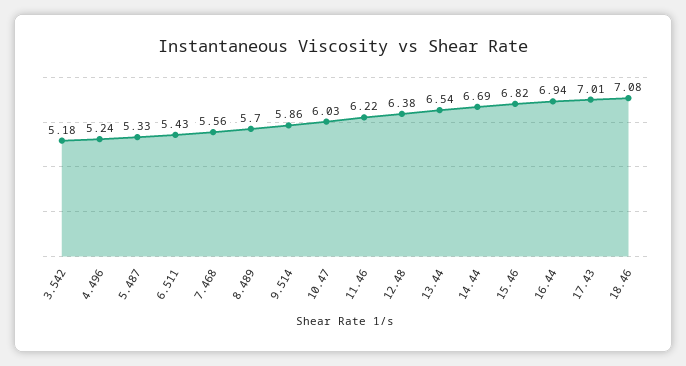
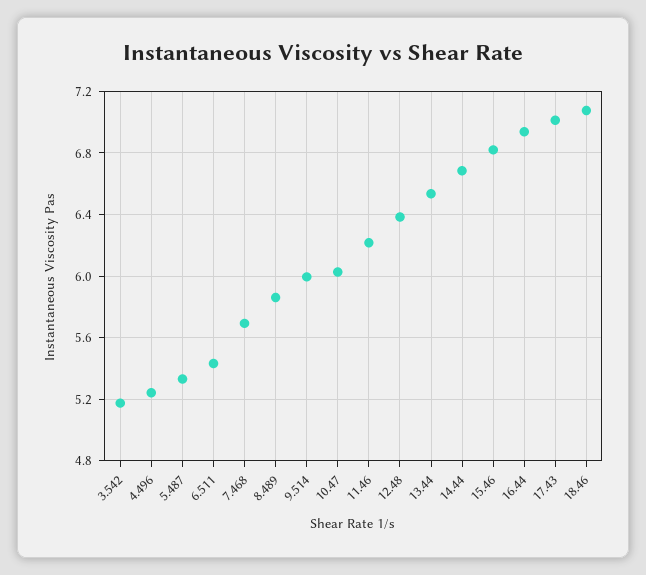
  {
    "3.542": 5.18,
    "4.496": 5.24,
    "5.487": 5.33,
    "6.511": 5.43,
-   "7.468": 5.56,
+   "7.468": 5.7,
-   "8.489": 5.7,
+   "8.489": 5.85,
-   "9.514": 5.86,
+   "9.514": 6,
    "10.47": 6.03,
    "11.46": 6.22,
    "12.48": 6.38,
    "13.44": 6.54,
    "14.44": 6.69,
    "15.46": 6.82,
    "16.44": 6.94,
    "17.43": 7.01,
    "18.46": 7.08
  }

